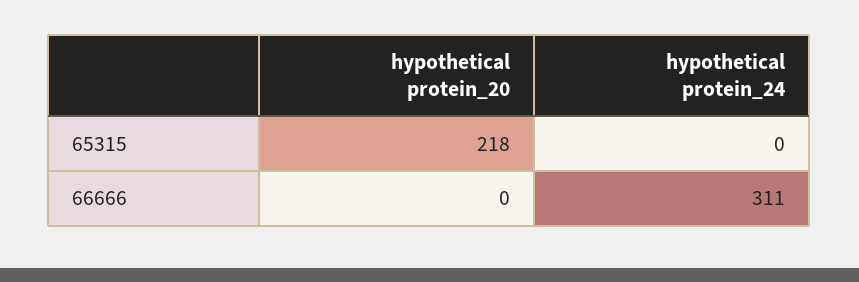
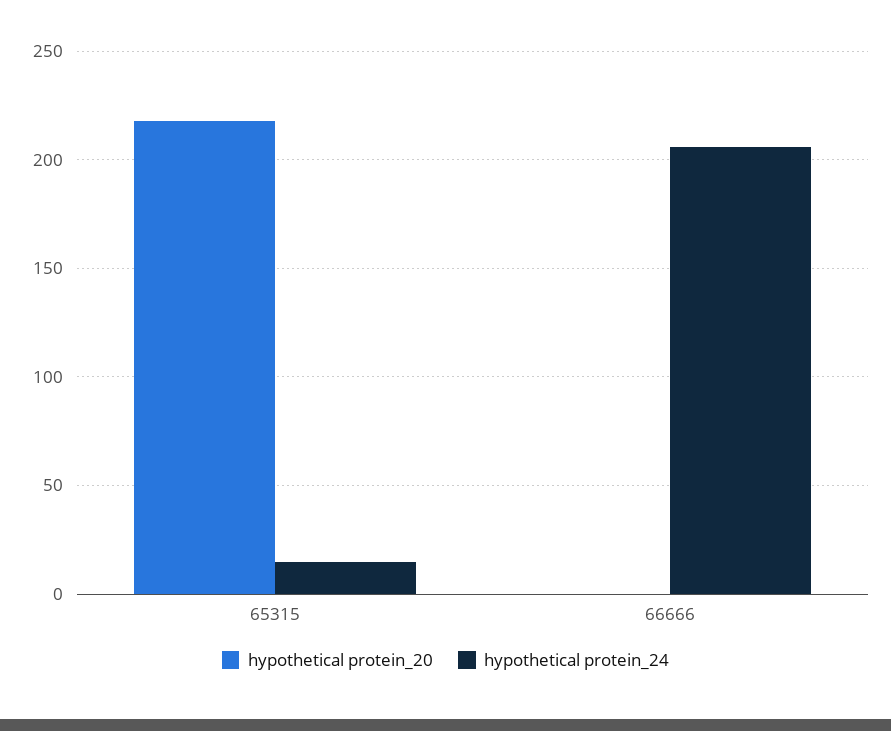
  {
    "hypothetical protein_20": {
      "65315": 218,
      "66666": 0
    },
    "hypothetical protein_24": {
-     "65315": 0,
+     "65315": 15,
-     "66666": 311
+     "66666": 205
    }
  }

